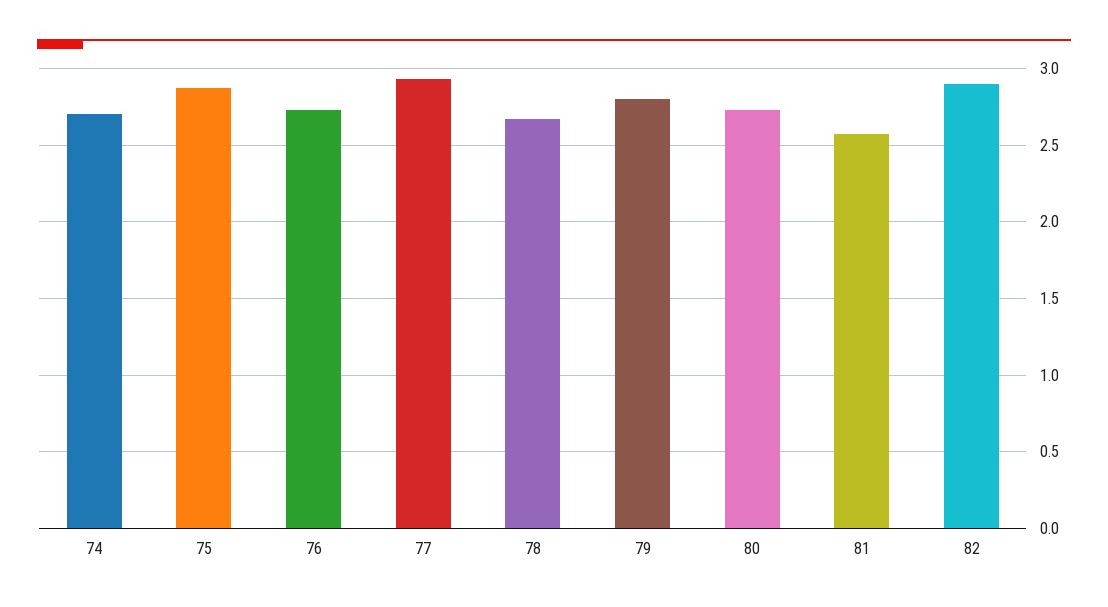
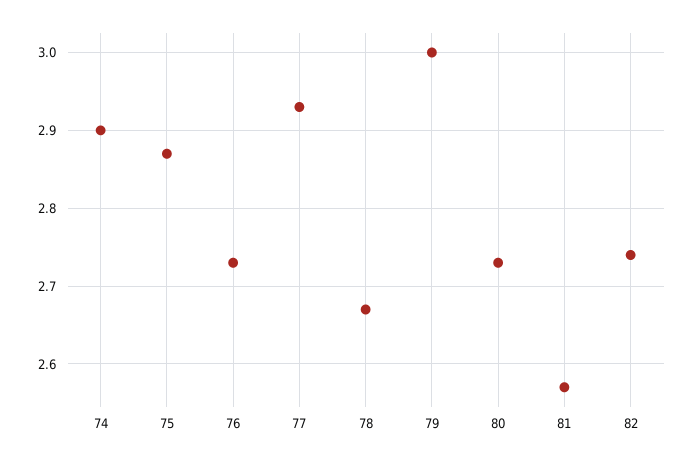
  {
-   "74": 2.7,
+   "74": 2.9,
    "75": 2.87,
    "76": 2.73,
    "77": 2.93,
    "78": 2.67,
-   "79": 2.8,
+   "79": 3,
    "80": 2.73,
    "81": 2.57,
-   "82": 2.9
+   "82": 2.74
  }

